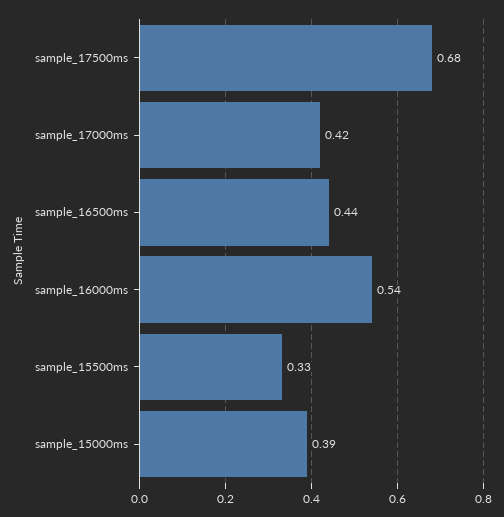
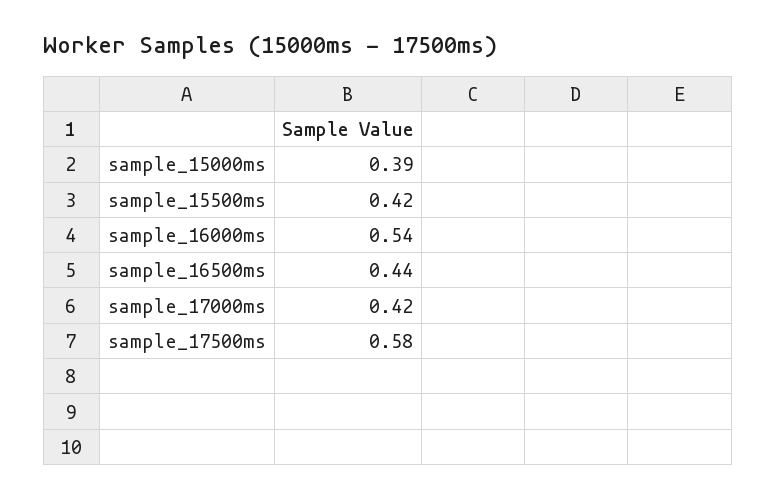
  {
-   "sample_17500ms": 0.68,
+   "sample_17500ms": 0.58,
    "sample_17000ms": 0.42,
    "sample_16500ms": 0.44,
    "sample_16000ms": 0.54,
-   "sample_15500ms": 0.33,
+   "sample_15500ms": 0.42,
    "sample_15000ms": 0.39
  }

